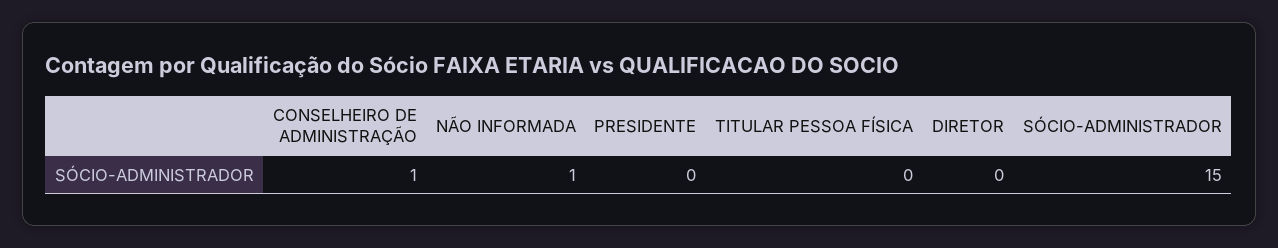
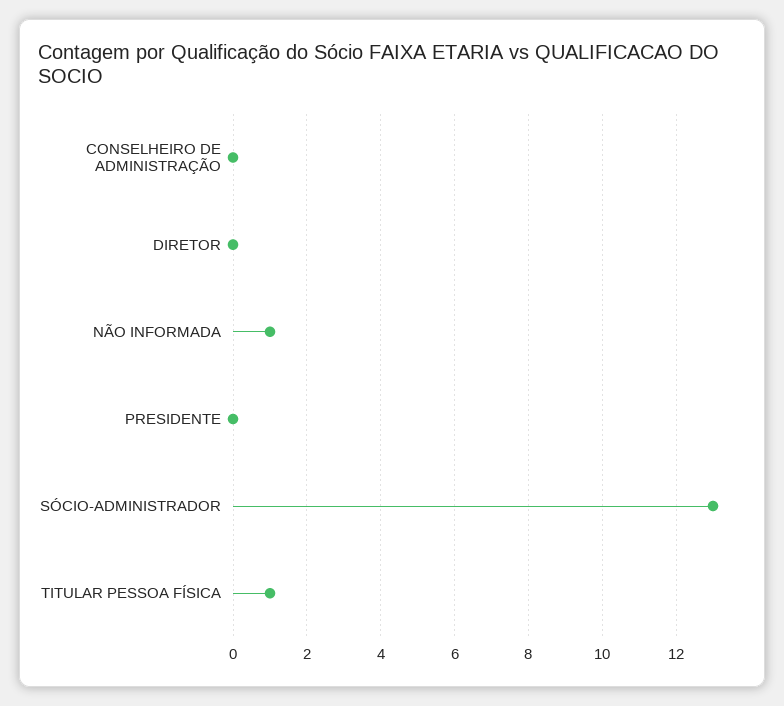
  {
-   "CONSELHEIRO DE ADMINISTRAÇÃO": 1,
+   "CONSELHEIRO DE ADMINISTRAÇÃO": 0,
    "NÃO INFORMADA": 1,
    "PRESIDENTE": 0,
-   "TITULAR PESSOA FÍSICA": 0,
+   "TITULAR PESSOA FÍSICA": 1,
    "DIRETOR": 0,
-   "SÓCIO-ADMINISTRADOR": 15
+   "SÓCIO-ADMINISTRADOR": 13
  }

